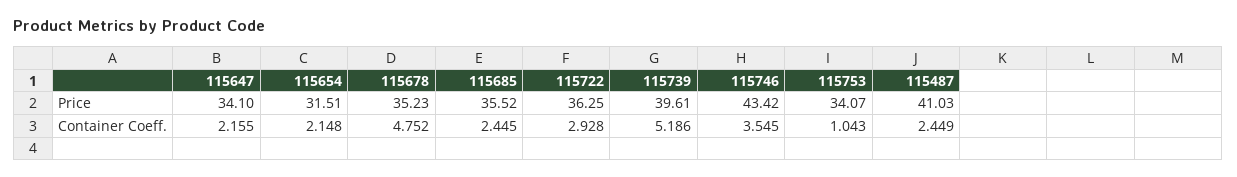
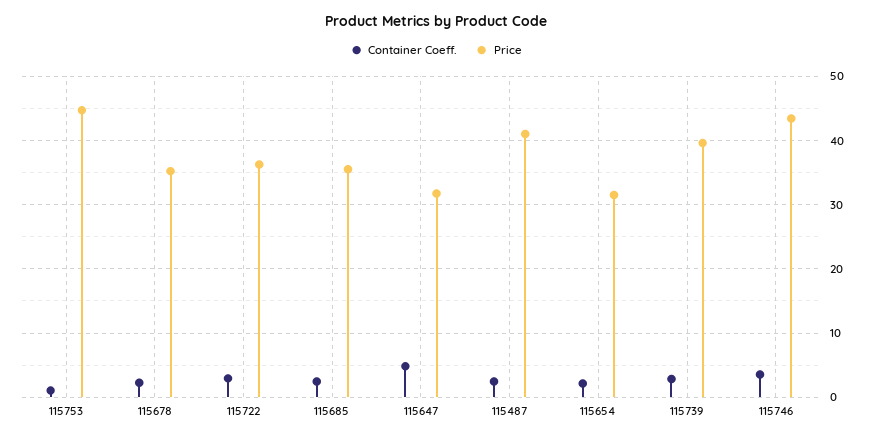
  {
    "Price": {
-     "115647": 34.1,
+     "115647": 32,
      "115654": 31.51,
      "115678": 35.23,
      "115685": 35.52,
      "115722": 36.25,
      "115739": 39.61,
      "115746": 43.42,
-     "115753": 34.07,
+     "115753": 45,
      "115487": 41.03
    },
    "Container Coeff.": {
-     "115647": 2.155,
+     "115647": 5,
      "115654": 2.148,
-     "115678": 4.752,
+     "115678": 2,
      "115685": 2.445,
      "115722": 2.928,
-     "115739": 5.186,
+     "115739": 3,
      "115746": 3.545,
      "115753": 1.043,
      "115487": 2.449
    }
  }

